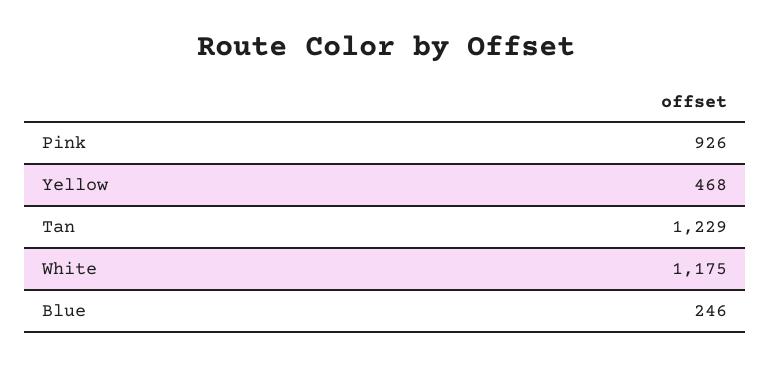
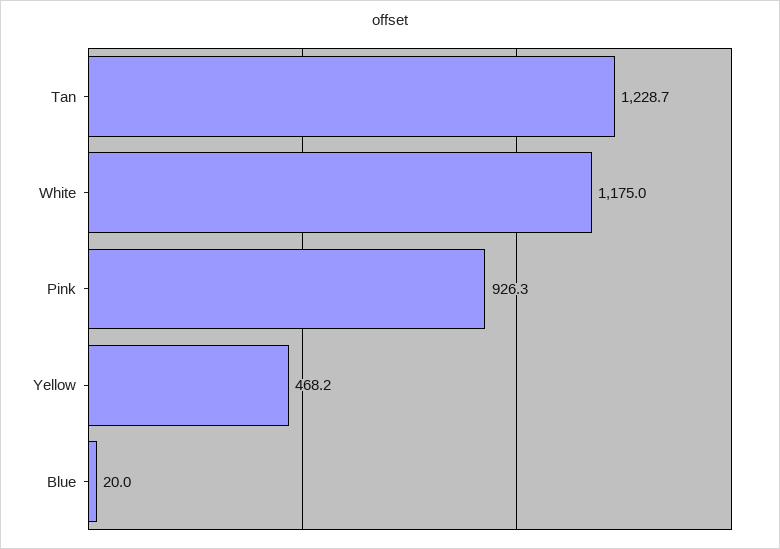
  {
    "Pink": 926.3,
    "Yellow": 468.2,
    "Tan": 1228.7,
    "White": 1175,
-   "Blue": 246
+   "Blue": 20
  }

